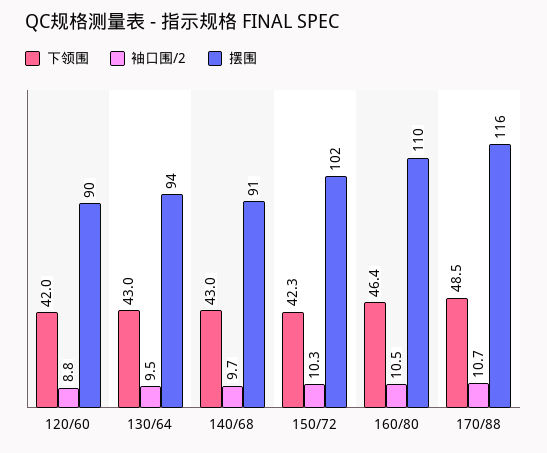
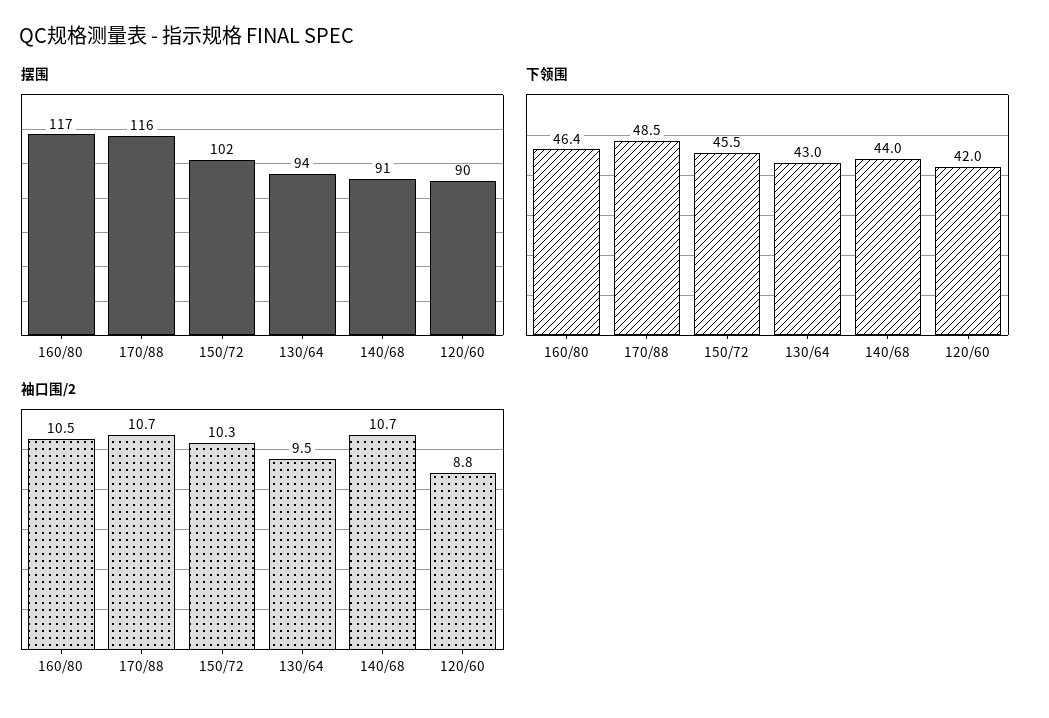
  {
    "下领围": {
      "120/60": 42,
      "130/64": 43,
-     "140/68": 43,
+     "140/68": 44,
-     "150/72": 42.3,
+     "150/72": 45.5,
      "160/80": 46.4,
      "170/88": 48.5
    },
    "袖口围/2": {
      "120/60": 8.8,
      "130/64": 9.5,
-     "140/68": 9.7,
+     "140/68": 10.7,
      "150/72": 10.3,
      "160/80": 10.5,
      "170/88": 10.7
    },
    "摆围": {
      "120/60": 90,
      "130/64": 94,
      "140/68": 91,
      "150/72": 102,
-     "160/80": 110,
+     "160/80": 117,
      "170/88": 116
    }
  }

